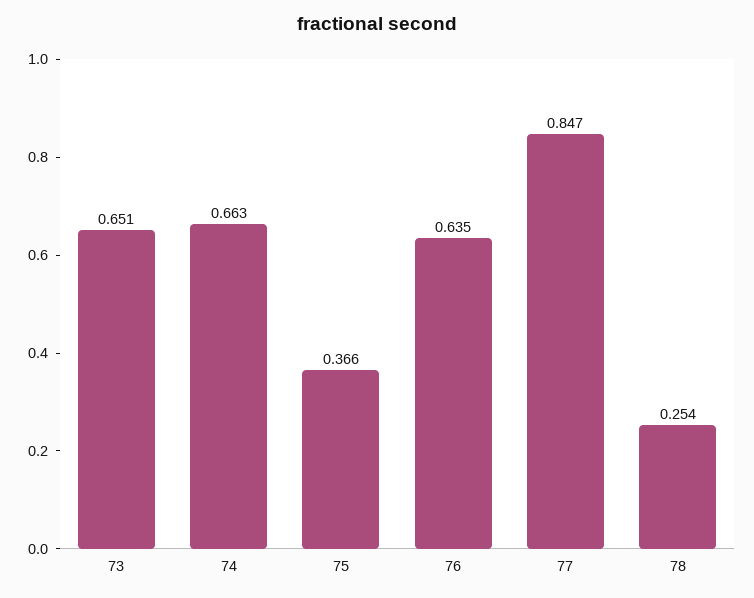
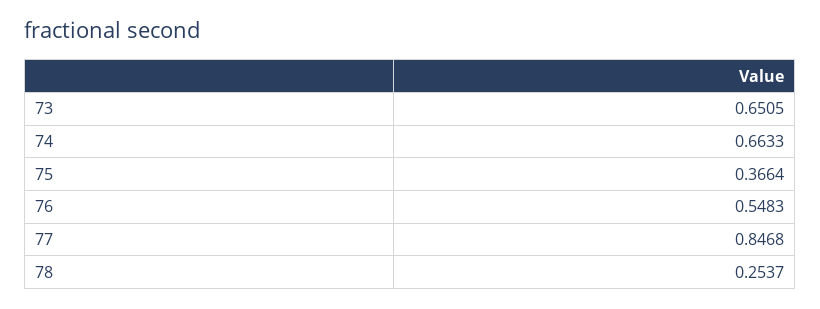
  {
    "73": 0.6505,
    "74": 0.6633,
    "75": 0.3664,
-   "76": 0.635,
+   "76": 0.5483,
    "77": 0.8468,
    "78": 0.2537
  }

